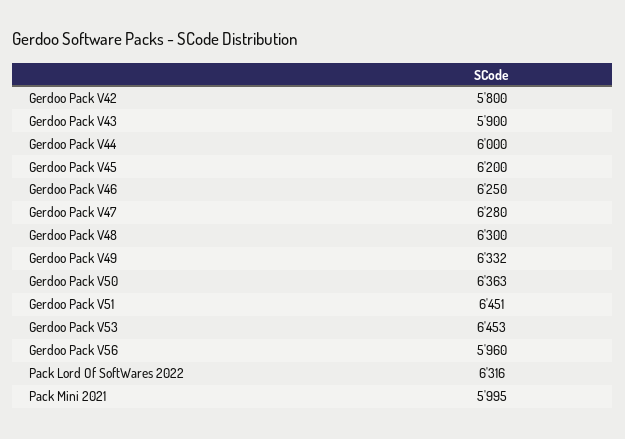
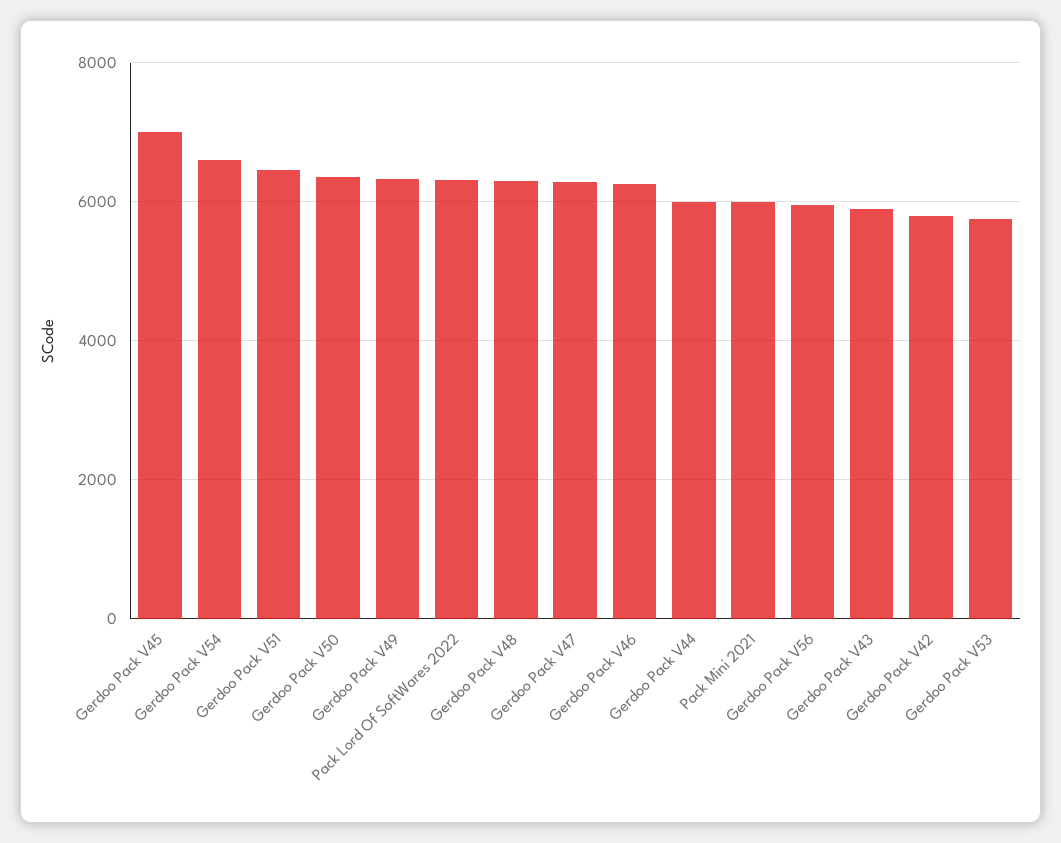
  {
    "Gerdoo Pack V42": 5800,
    "Gerdoo Pack V43": 5900,
    "Gerdoo Pack V44": 6000,
-   "Gerdoo Pack V45": 6200,
+   "Gerdoo Pack V45": 7000,
    "Gerdoo Pack V46": 6250,
    "Gerdoo Pack V47": 6280,
    "Gerdoo Pack V48": 6300,
    "Gerdoo Pack V49": 6332,
    "Gerdoo Pack V50": 6363,
    "Gerdoo Pack V51": 6451,
-   "Gerdoo Pack V53": 6453,
+   "Gerdoo Pack V53": 5800,
    "Gerdoo Pack V56": 5960,
    "Pack Lord Of SoftWares 2022": 6316,
-   "Pack Mini 2021": 5995
+   "Pack Mini 2021": 5995,
+   "Gerdoo Pack V54": 6600
  }

